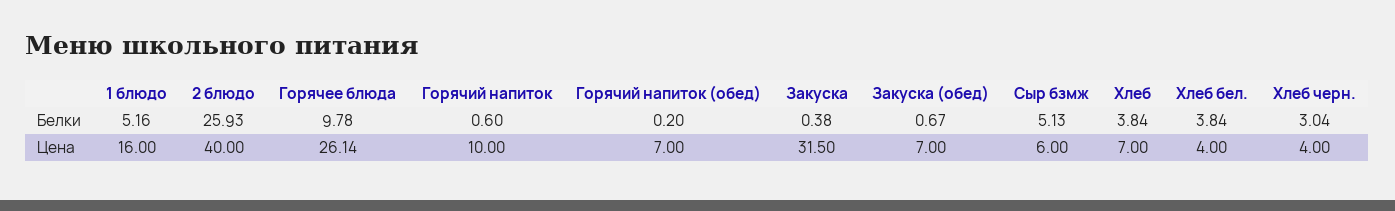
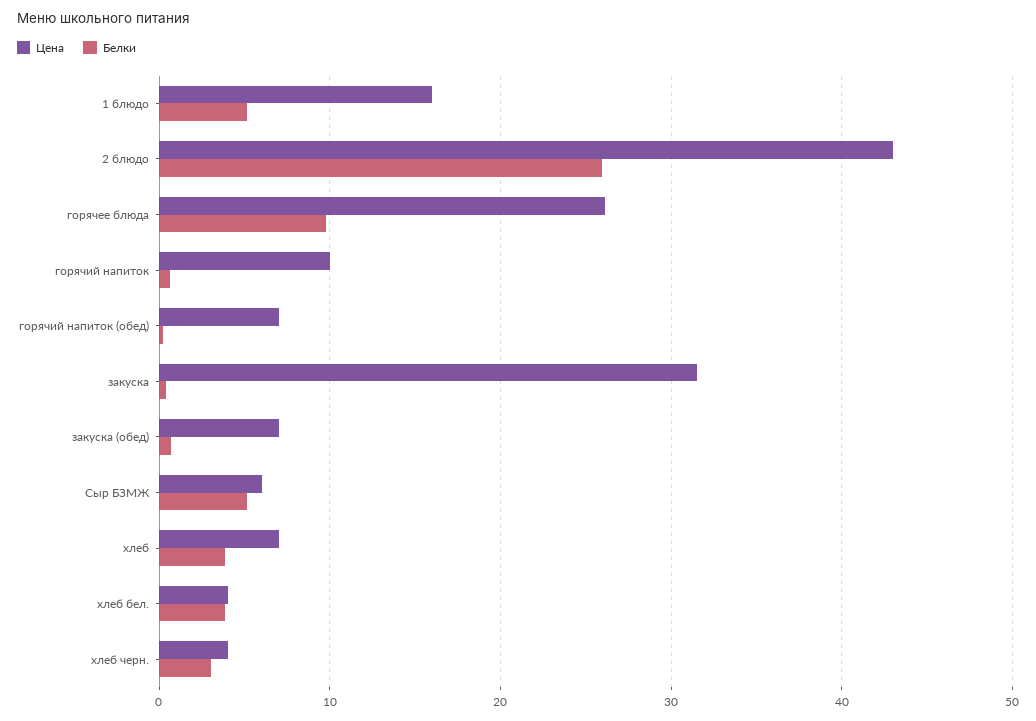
  {
    "Белки": {
      "1 блюдо": 5.16,
      "2 блюдо": 25.93,
      "Горячее блюда": 9.78,
      "Горячий напиток": 0.6,
      "Горячий напиток (обед)": 0.2,
      "Закуска": 0.38,
      "Закуска (обед)": 0.67,
      "Сыр бзмж": 5.13,
      "Хлеб": 3.84,
      "Хлеб бел.": 3.84,
      "Хлеб черн.": 3.04
    },
    "Цена": {
      "1 блюдо": 16,
-     "2 блюдо": 40,
+     "2 блюдо": 43,
      "Горячее блюда": 26.14,
      "Горячий напиток": 10,
      "Горячий напиток (обед)": 7,
      "Закуска": 31.5,
      "Закуска (обед)": 7,
      "Сыр бзмж": 6,
      "Хлеб": 7,
      "Хлеб бел.": 4,
      "Хлеб черн.": 4
    }
  }

